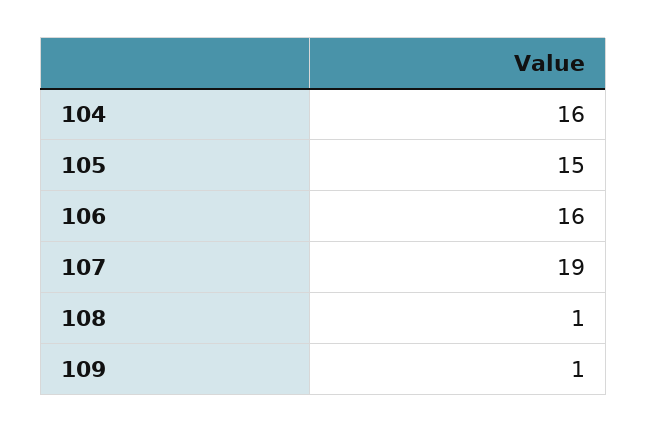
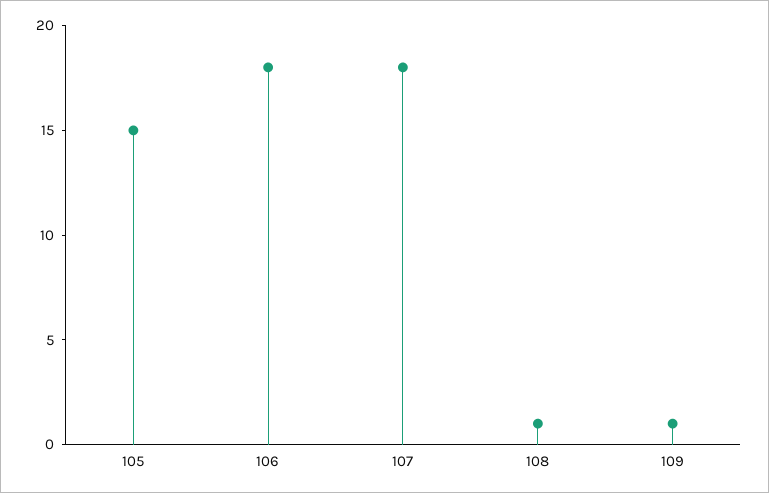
  {
-   "104": 16,
    "105": 15,
-   "106": 16,
+   "106": 18,
-   "107": 19,
+   "107": 18,
    "108": 1,
    "109": 1
  }

